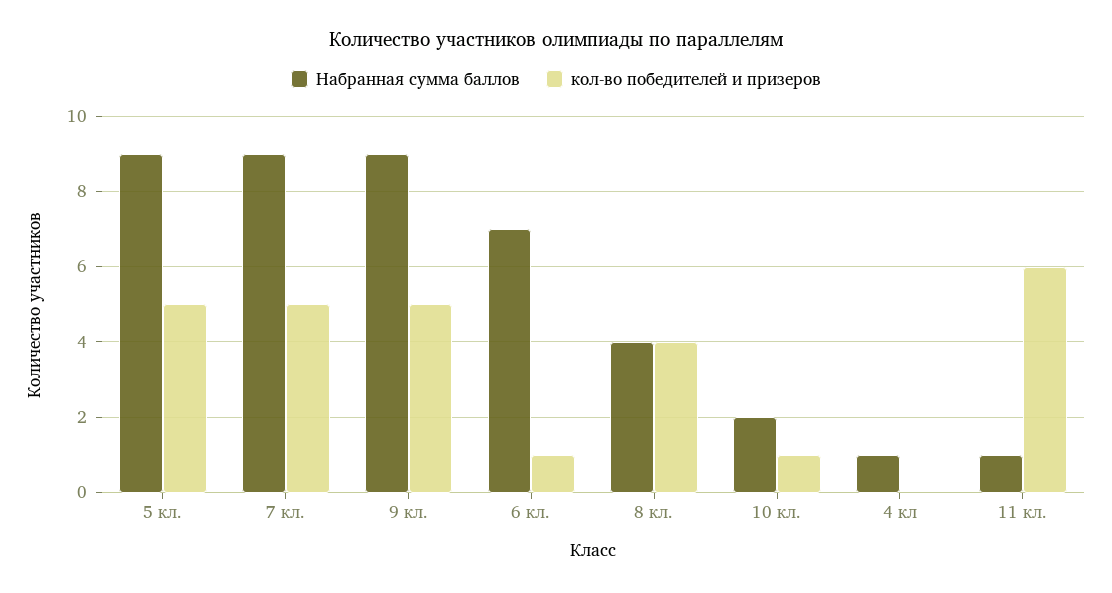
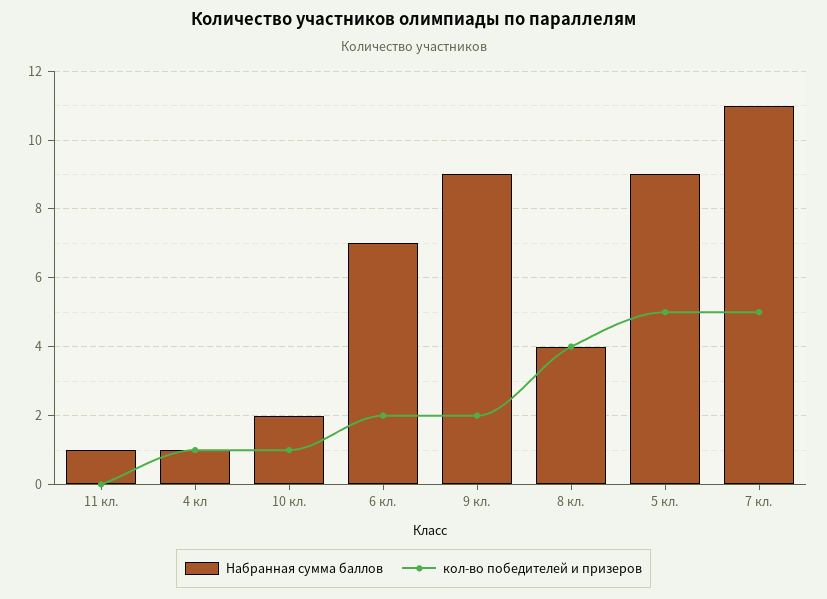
  {
    "Набранная сумма баллов": {
      "5 кл.": 9,
-     "7 кл.": 9,
+     "7 кл.": 11,
      "9 кл.": 9,
      "6 кл.": 7,
      "8 кл.": 4,
      "10 кл.": 2,
      "4 кл": 1,
      "11 кл.": 1
    },
    "кол-во победителей и призеров": {
      "5 кл.": 5,
      "7 кл.": 5,
-     "9 кл.": 5,
+     "9 кл.": 2,
-     "6 кл.": 1,
+     "6 кл.": 2,
      "8 кл.": 4,
      "10 кл.": 1,
-     "4 кл": 0,
+     "4 кл": 1,
-     "11 кл.": 6
+     "11 кл.": 0
    }
  }

